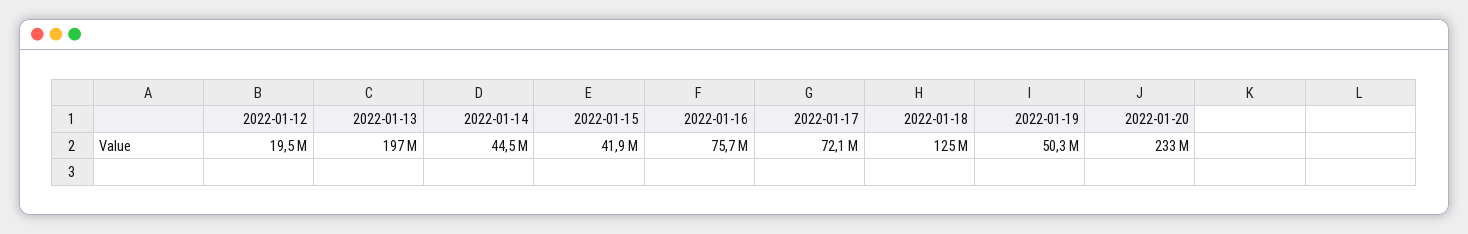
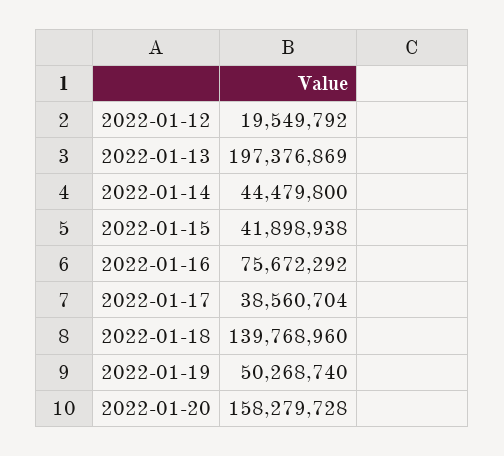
  {
    "2022-01-12": 19549792,
    "2022-01-13": 197376869,
    "2022-01-14": 44479800,
    "2022-01-15": 41898938,
    "2022-01-16": 75672292,
-   "2022-01-17": 72100000,
+   "2022-01-17": 38560704,
-   "2022-01-18": 125000000,
+   "2022-01-18": 139768960,
    "2022-01-19": 50268740,
-   "2022-01-20": 233000000
+   "2022-01-20": 158279728
  }

